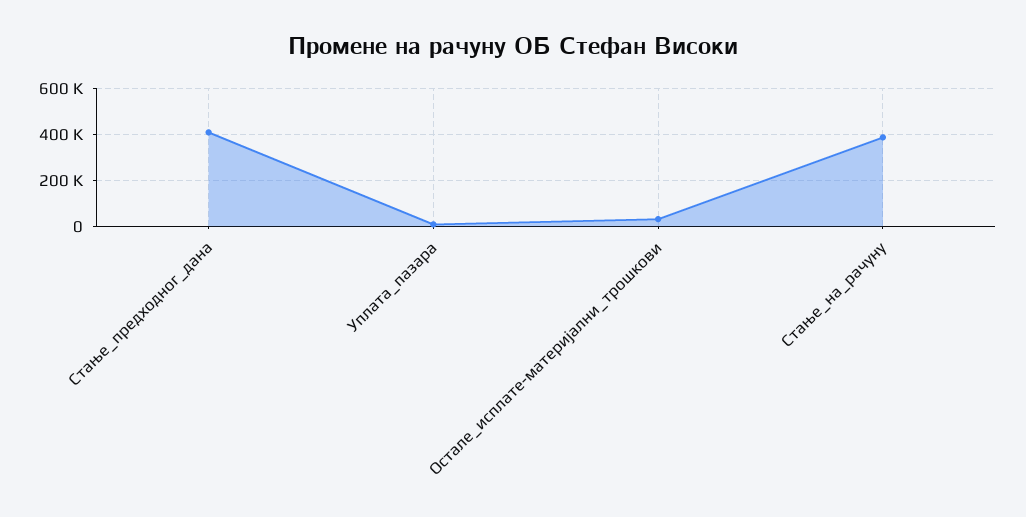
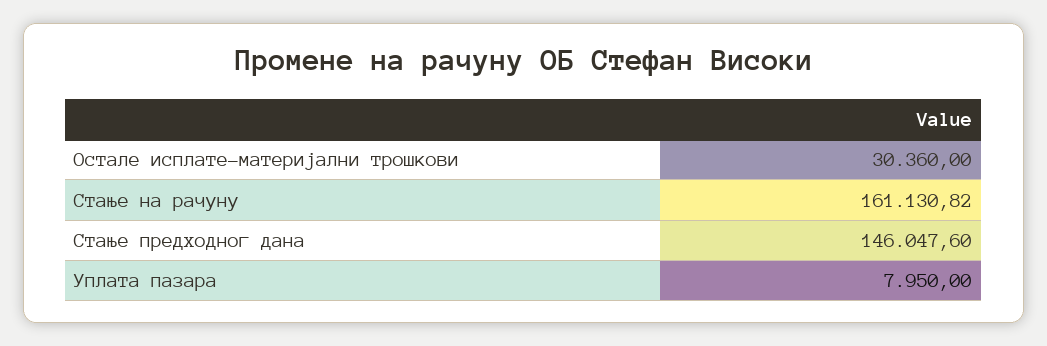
  {
-   "Стање_предходног_дана": 400000,
+   "Стање_предходног_дана": 146047.6,
    "Уплата_пазара": 7950,
    "Остале_исплате-материјални_трошкови": 30360,
-   "Стање_на_рачуну": 400000
+   "Стање_на_рачуну": 161130.82
  }

